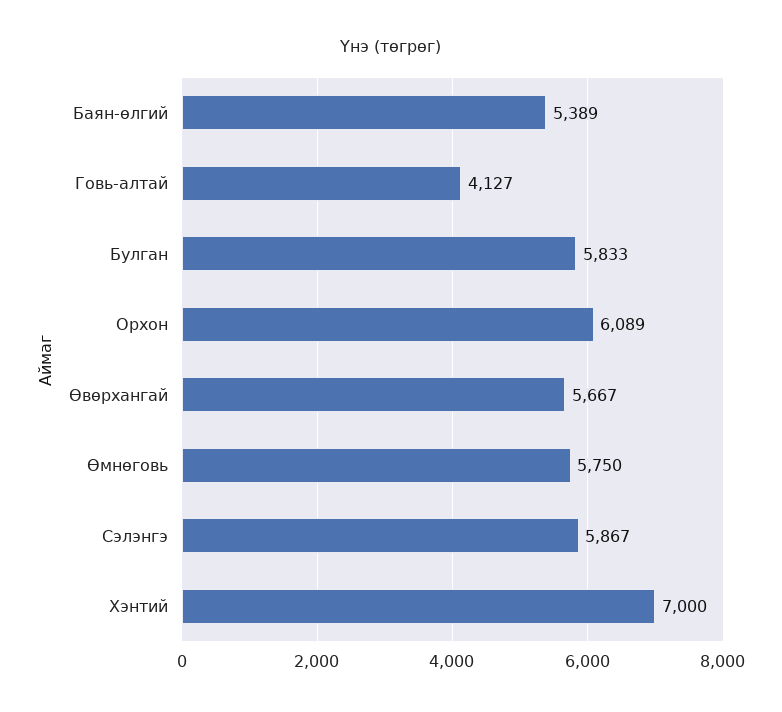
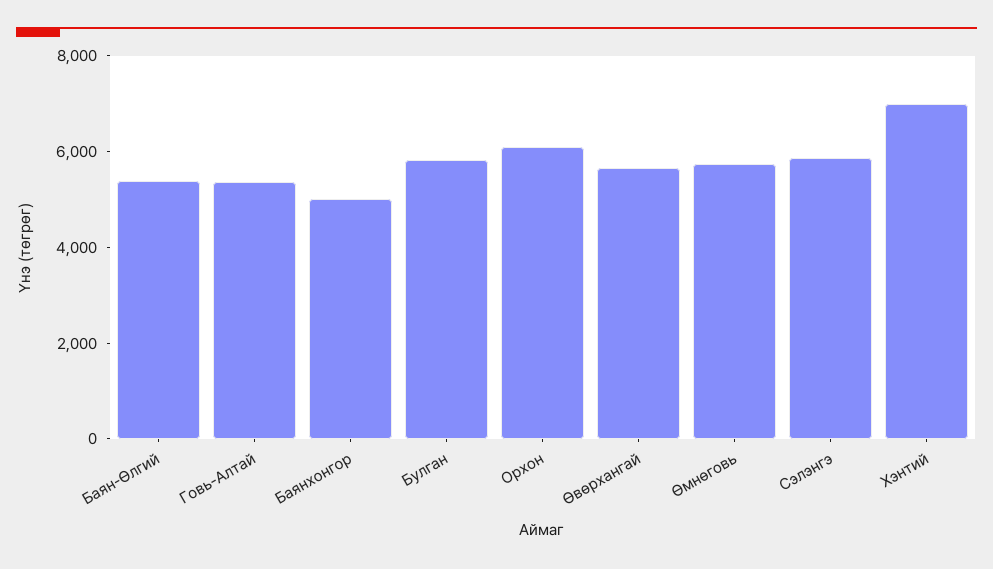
  {
    "Баян-өлгий": 5389,
-   "Говь-алтай": 4127,
+   "Говь-алтай": 5500,
    "Булган": 5833,
    "Орхон": 6089,
    "Өвөрхангай": 5667,
    "Өмнөговь": 5750,
    "Сэлэнгэ": 5867,
-   "Хэнтий": 7000
+   "Хэнтий": 7000,
+   "Баянхонгор": 5000
  }

